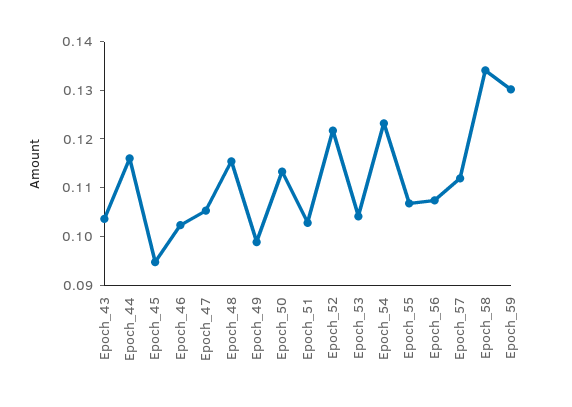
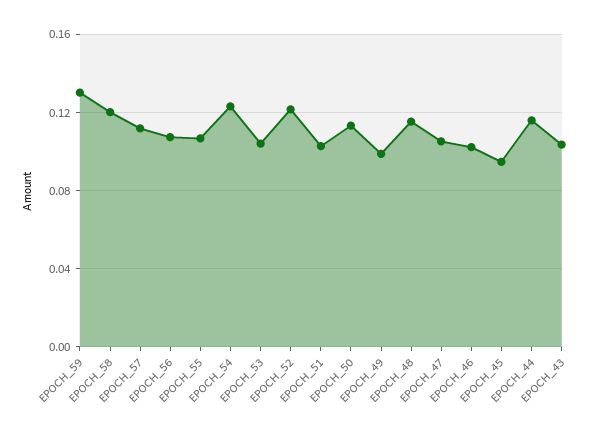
  {
    "Epoch_43": 0.104,
    "Epoch_44": 0.116,
    "Epoch_45": 0.094,
    "Epoch_46": 0.102,
    "Epoch_47": 0.106,
    "Epoch_48": 0.116,
    "Epoch_49": 0.098,
    "Epoch_50": 0.114,
    "Epoch_51": 0.102,
    "Epoch_52": 0.122,
    "Epoch_53": 0.104,
    "Epoch_54": 0.124,
    "Epoch_55": 0.106,
    "Epoch_56": 0.108,
    "Epoch_57": 0.112,
-   "Epoch_58": 0.134,
+   "Epoch_58": 0.12,
    "Epoch_59": 0.13
  }

